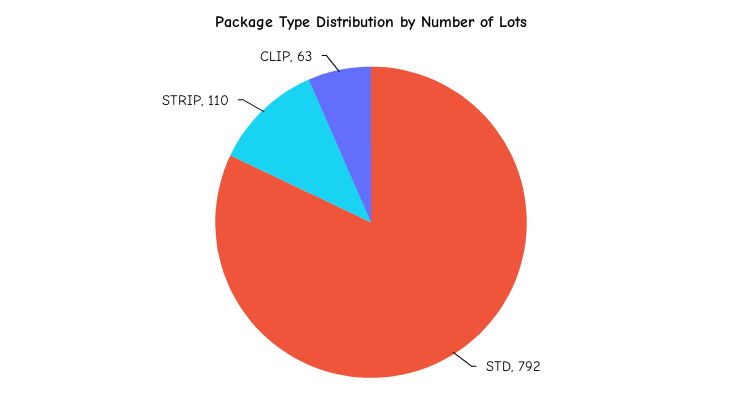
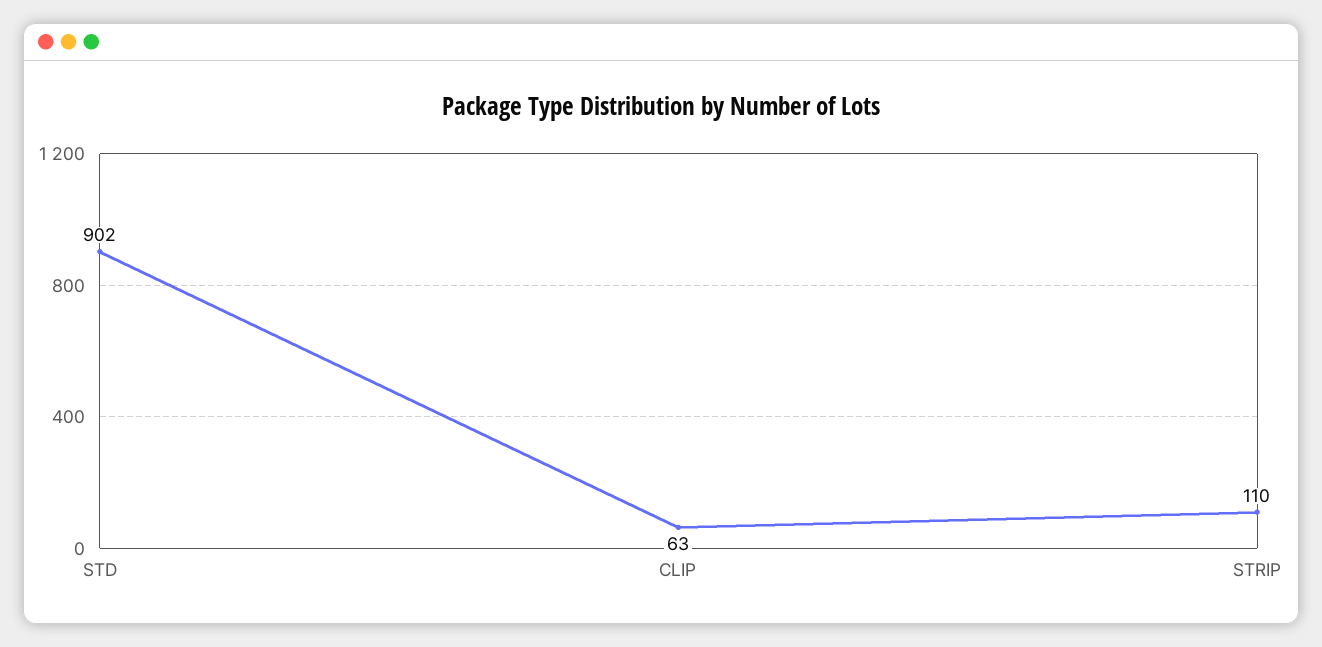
  {
-   "STD": 792,
+   "STD": 902,
    "STRIP": 110,
    "CLIP": 63
  }

